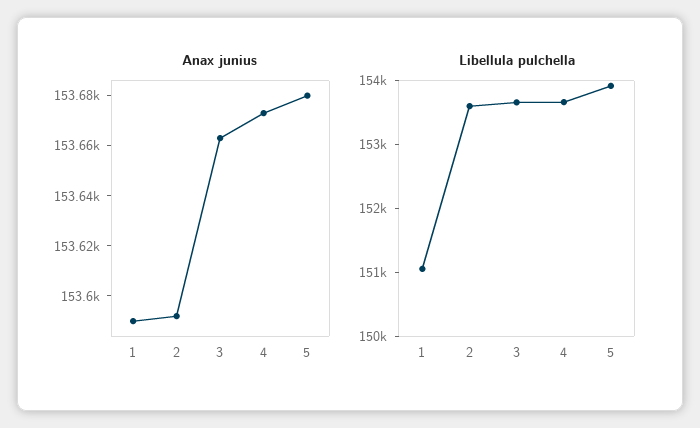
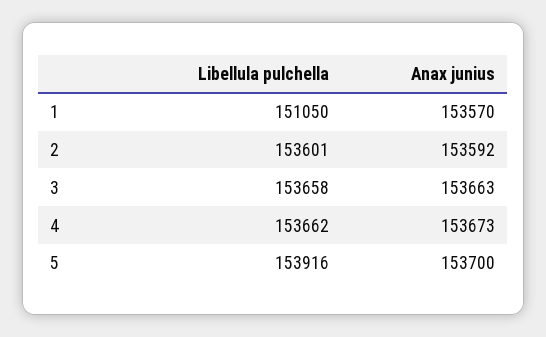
  {
    "Anax junius": {
-     "1": 153590,
+     "1": 153570,
      "2": 153592,
      "3": 153663,
      "4": 153673,
-     "5": 153680
+     "5": 153700
    },
    "Libellula pulchella": {
      "1": 151050,
      "2": 153601,
      "3": 153658,
      "4": 153662,
      "5": 153916
    }
  }

